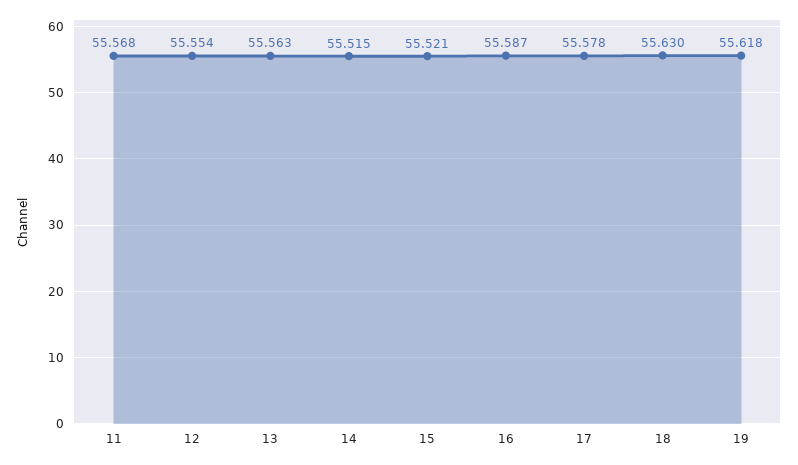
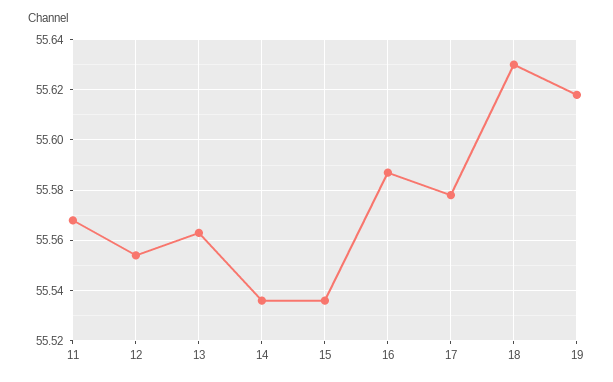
  {
    "11": 55.568,
    "12": 55.554,
    "13": 55.563,
-   "14": 55.515,
+   "14": 55.535,
-   "15": 55.521,
+   "15": 55.535,
    "16": 55.587,
    "17": 55.578,
    "18": 55.63,
    "19": 55.618
  }

